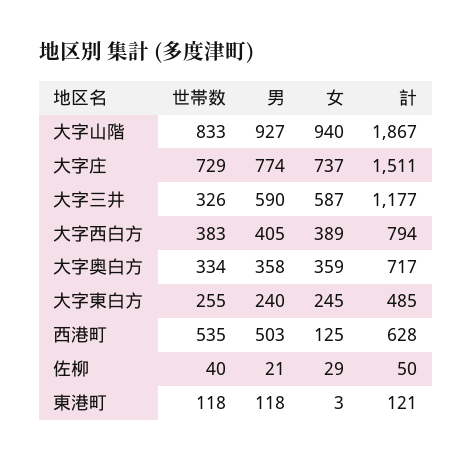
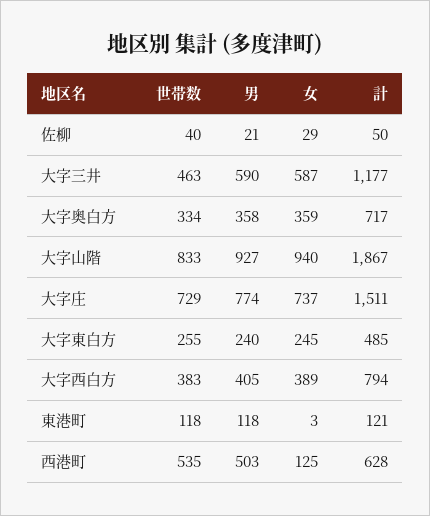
  {
    "世帯数": {
      "大字山階": 833,
      "大字庄": 729,
-     "大字三井": 326,
+     "大字三井": 463,
      "大字西白方": 383,
      "大字奥白方": 334,
      "大字東白方": 255,
      "西港町": 535,
      "佐柳": 40,
      "東港町": 118
    },
    "男": {
      "大字山階": 927,
      "大字庄": 774,
      "大字三井": 590,
      "大字西白方": 405,
      "大字奥白方": 358,
      "大字東白方": 240,
      "西港町": 503,
      "佐柳": 21,
      "東港町": 118
    },
    "女": {
      "大字山階": 940,
      "大字庄": 737,
      "大字三井": 587,
      "大字西白方": 389,
      "大字奥白方": 359,
      "大字東白方": 245,
      "西港町": 125,
      "佐柳": 29,
      "東港町": 3
    },
    "計": {
      "大字山階": 1867,
      "大字庄": 1511,
      "大字三井": 1177,
      "大字西白方": 794,
      "大字奥白方": 717,
      "大字東白方": 485,
      "西港町": 628,
      "佐柳": 50,
      "東港町": 121
    }
  }

